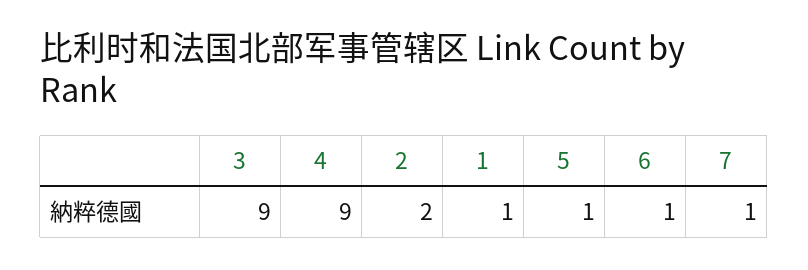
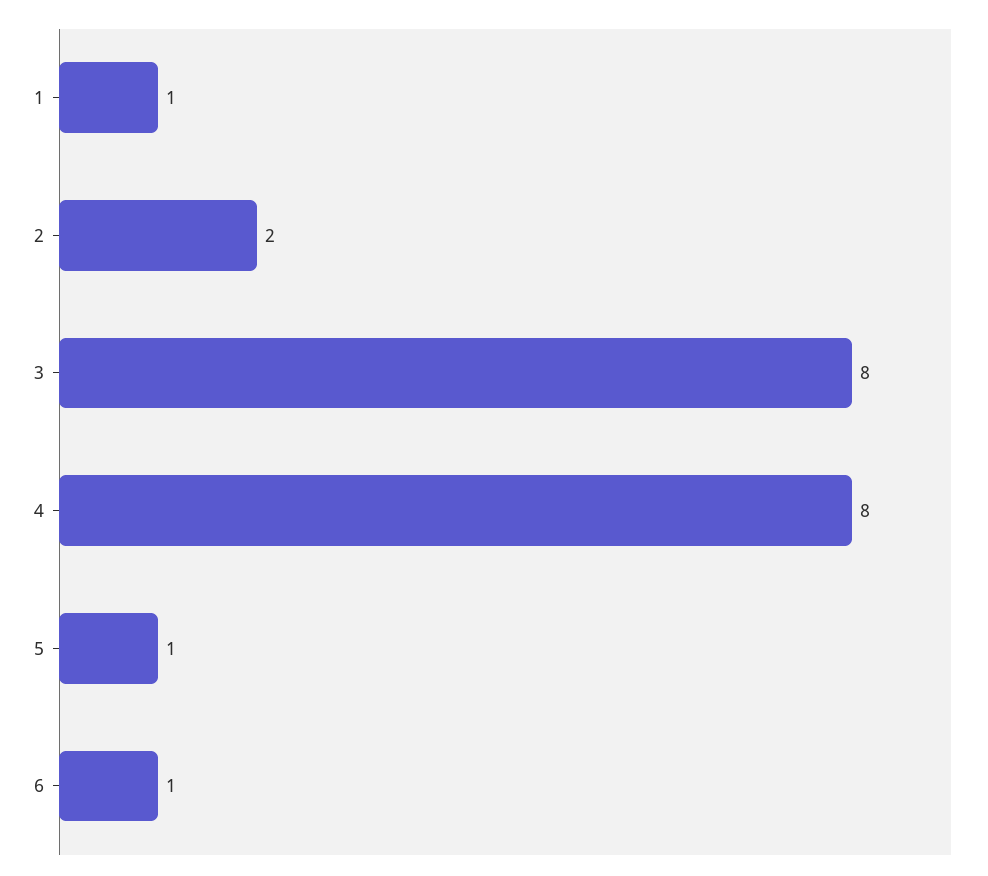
  {
-   "3": 9,
+   "3": 8,
-   "4": 9,
+   "4": 8,
    "2": 2,
    "1": 1,
    "5": 1,
-   "6": 1,
+   "6": 1
-   "7": 1
  }

